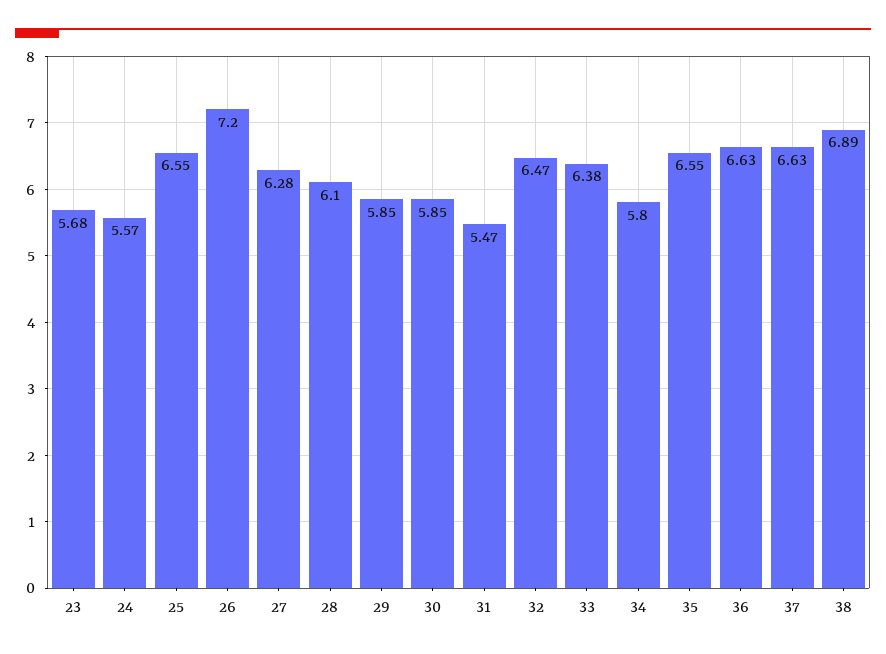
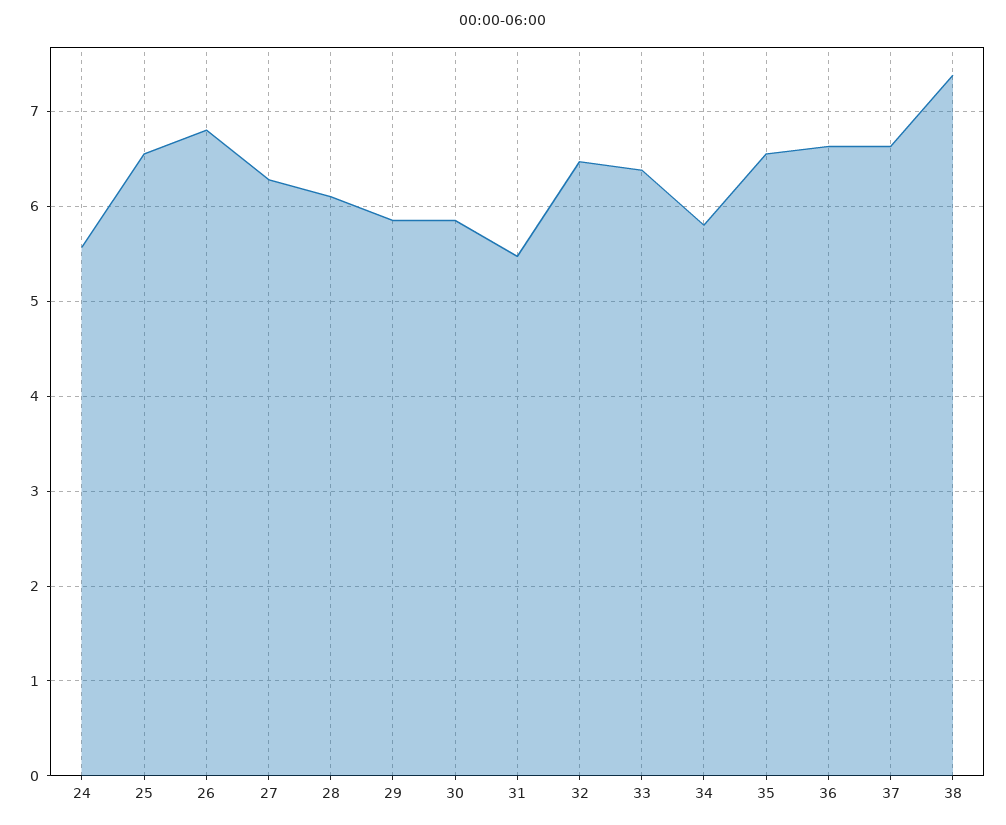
  {
-   "23": 5.68,
    "24": 5.57,
    "25": 6.55,
-   "26": 7.2,
+   "26": 6.8,
    "27": 6.28,
    "28": 6.1,
    "29": 5.85,
    "30": 5.85,
    "31": 5.47,
    "32": 6.47,
    "33": 6.38,
    "34": 5.8,
    "35": 6.55,
    "36": 6.63,
    "37": 6.63,
-   "38": 6.89
+   "38": 7.4
  }

